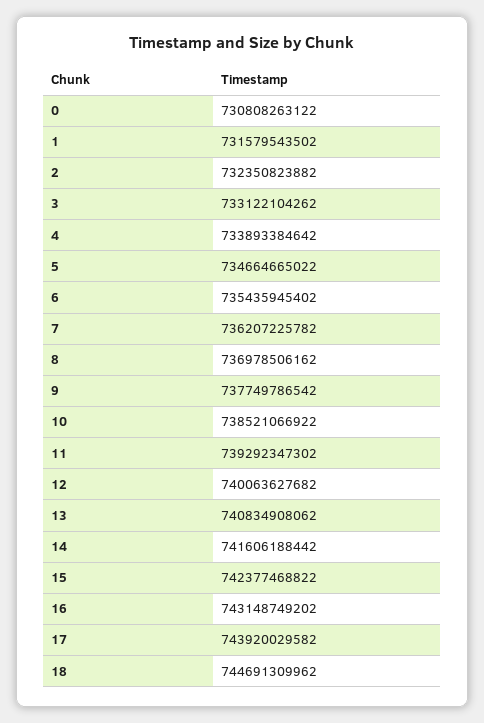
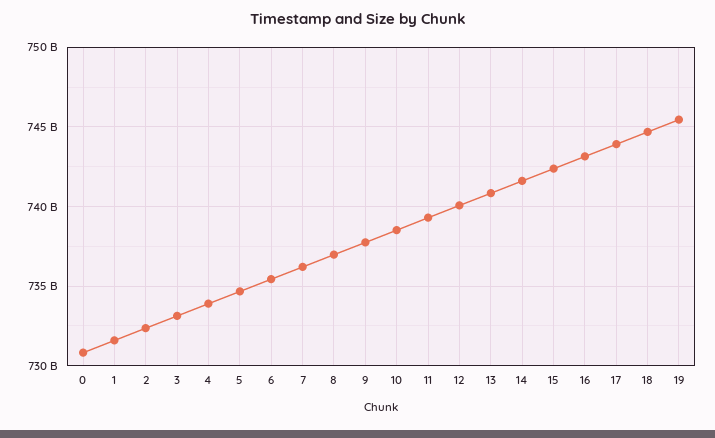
  {
    "0": 730808263122,
    "1": 731579543502,
    "2": 732350823882,
    "3": 733122104262,
    "4": 733893384642,
    "5": 734664665022,
    "6": 735435945402,
    "7": 736207225782,
    "8": 736978506162,
    "9": 737749786542,
    "10": 738521066922,
    "11": 739292347302,
    "12": 740063627682,
    "13": 740834908062,
    "14": 741606188442,
    "15": 742377468822,
    "16": 743148749202,
    "17": 743920029582,
-   "18": 744691309962
+   "18": 744691309962,
+   "19": 745500000000
  }

